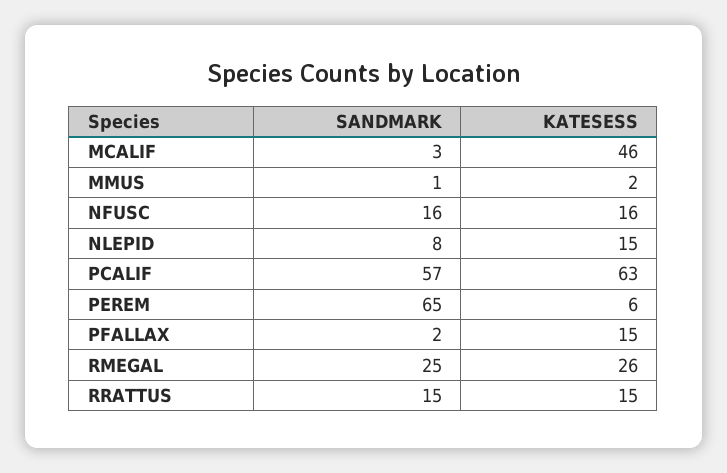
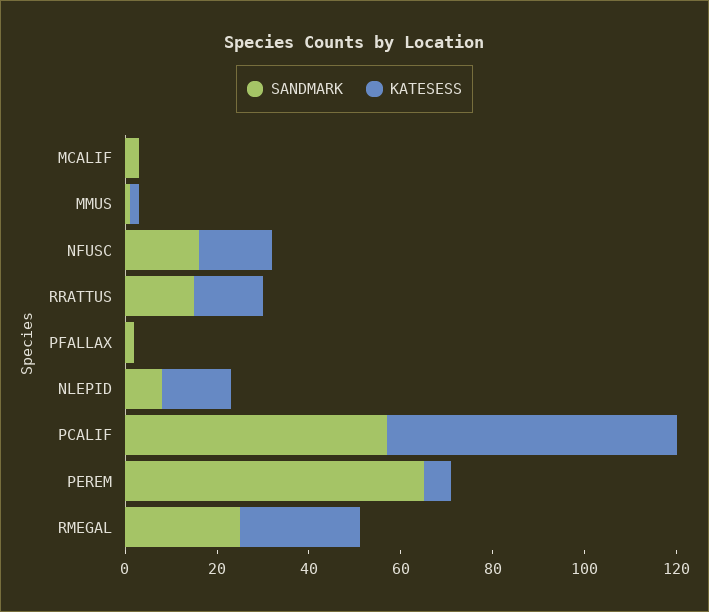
  {
    "SANDMARK": {
      "MCALIF": 3,
      "MMUS": 1,
      "NFUSC": 16,
      "NLEPID": 8,
      "PCALIF": 57,
      "PEREM": 65,
      "PFALLAX": 2,
      "RMEGAL": 25,
      "RRATTUS": 15
    },
    "KATESESS": {
-     "MCALIF": 46,
+     "MCALIF": 0,
      "MMUS": 2,
      "NFUSC": 16,
      "NLEPID": 15,
      "PCALIF": 63,
      "PEREM": 6,
-     "PFALLAX": 15,
+     "PFALLAX": 0,
      "RMEGAL": 26,
      "RRATTUS": 15
    }
  }

